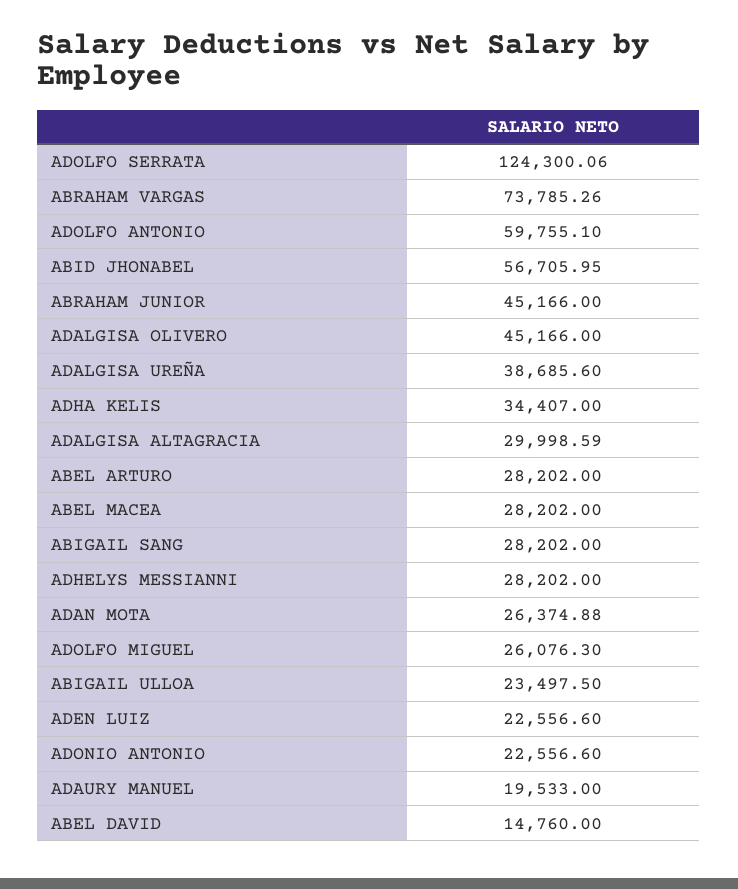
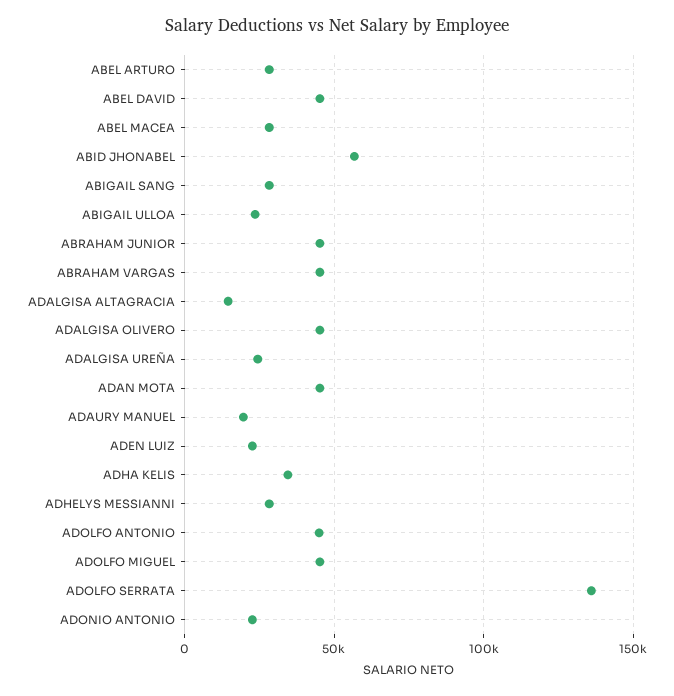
  {
-   "ADOLFO SERRATA": 124300.06,
+   "ADOLFO SERRATA": 135000,
-   "ABRAHAM VARGAS": 73785.26,
+   "ABRAHAM VARGAS": 45000,
-   "ADOLFO ANTONIO": 59755.1,
+   "ADOLFO ANTONIO": 45000,
    "ABID JHONABEL": 56705.95,
    "ABRAHAM JUNIOR": 45166,
    "ADALGISA OLIVERO": 45166,
-   "ADALGISA UREÑA": 38685.6,
+   "ADALGISA UREÑA": 25000,
    "ADHA KELIS": 34407,
-   "ADALGISA ALTAGRACIA": 29998.59,
+   "ADALGISA ALTAGRACIA": 15000,
    "ABEL ARTURO": 28202,
    "ABEL MACEA": 28202,
    "ABIGAIL SANG": 28202,
    "ADHELYS MESSIANNI": 28202,
-   "ADAN MOTA": 26374.88,
+   "ADAN MOTA": 45000,
-   "ADOLFO MIGUEL": 26076.3,
+   "ADOLFO MIGUEL": 45000,
    "ABIGAIL ULLOA": 23497.5,
    "ADEN LUIZ": 22556.6,
    "ADONIO ANTONIO": 22556.6,
    "ADAURY MANUEL": 19533,
-   "ABEL DAVID": 14760
+   "ABEL DAVID": 45000
  }

